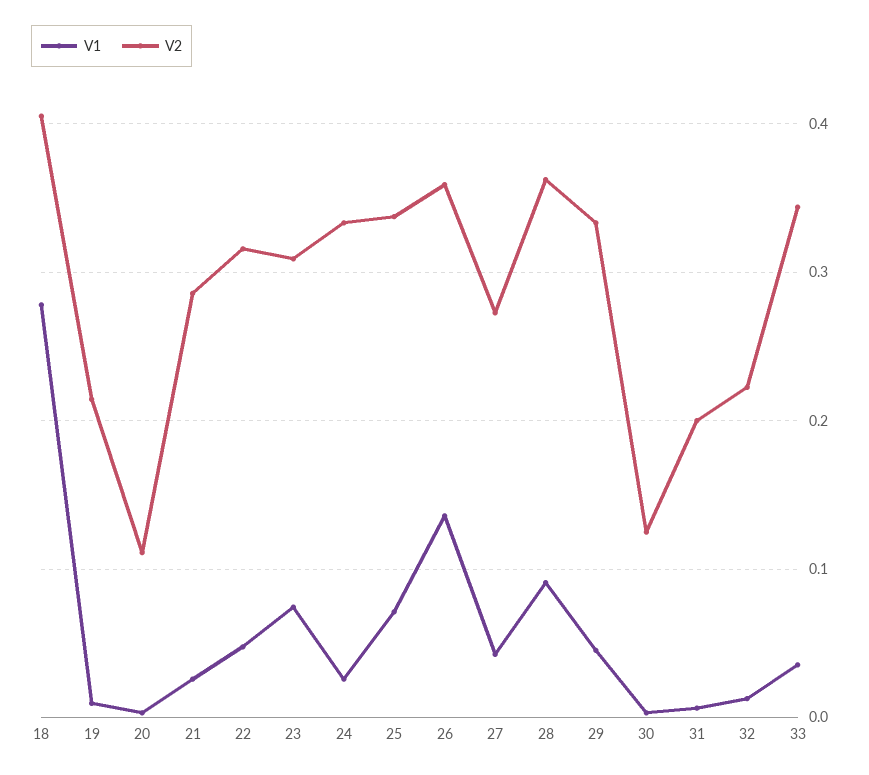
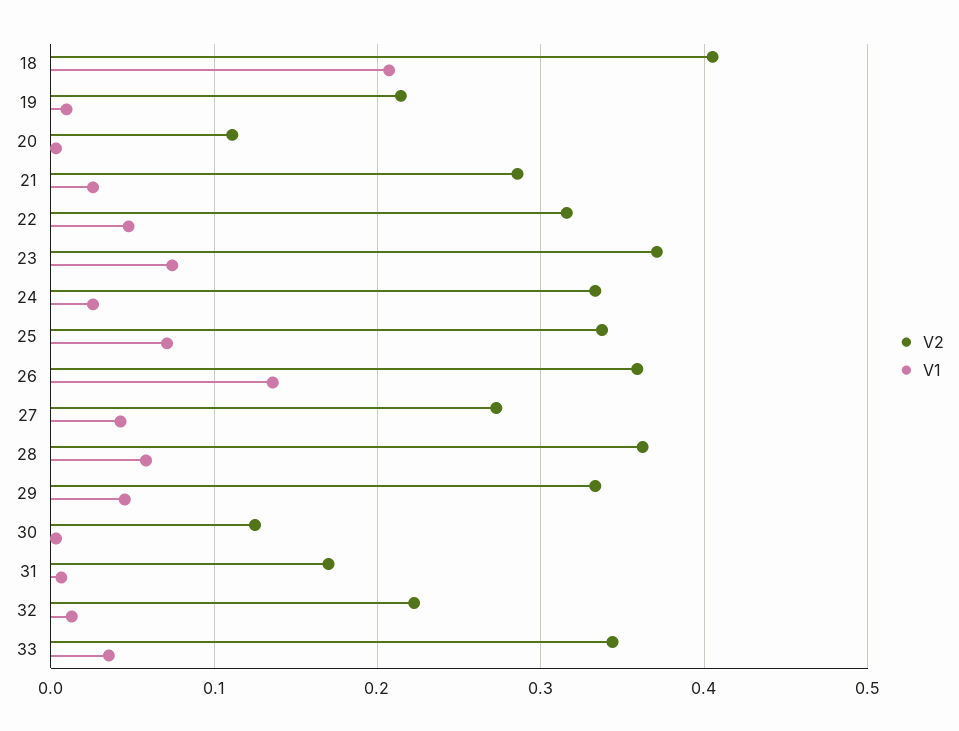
  {
    "V1": {
-     "18": 0.28,
+     "18": 0.21,
      "19": 0.01,
      "20": 0,
      "21": 0.03,
      "22": 0.05,
      "23": 0.07,
      "24": 0.03,
      "25": 0.07,
      "26": 0.14,
      "27": 0.04,
-     "28": 0.09,
+     "28": 0.06,
      "29": 0.05,
      "30": 0,
      "31": 0.01,
      "32": 0.01,
      "33": 0.04
    },
    "V2": {
      "18": 0.41,
      "19": 0.21,
      "20": 0.11,
      "21": 0.29,
      "22": 0.32,
-     "23": 0.31,
+     "23": 0.37,
      "24": 0.33,
      "25": 0.34,
      "26": 0.36,
      "27": 0.27,
      "28": 0.36,
      "29": 0.33,
      "30": 0.13,
-     "31": 0.2,
+     "31": 0.17,
      "32": 0.22,
      "33": 0.34
    }
  }

